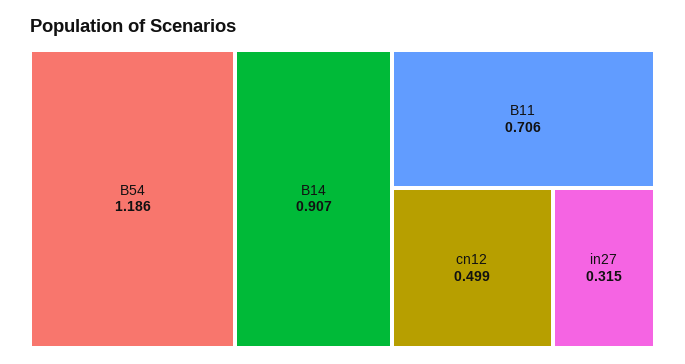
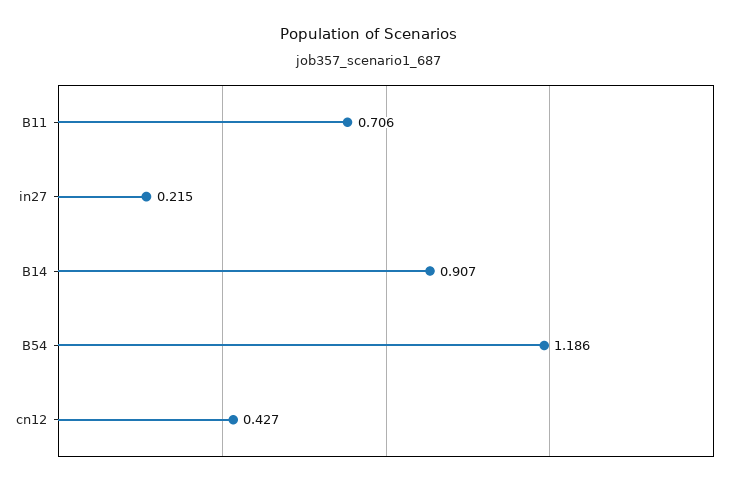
  {
    "B54": 1.186,
    "B14": 0.907,
    "B11": 0.706,
-   "cn12": 0.499,
+   "cn12": 0.427,
-   "in27": 0.315
+   "in27": 0.215
  }

